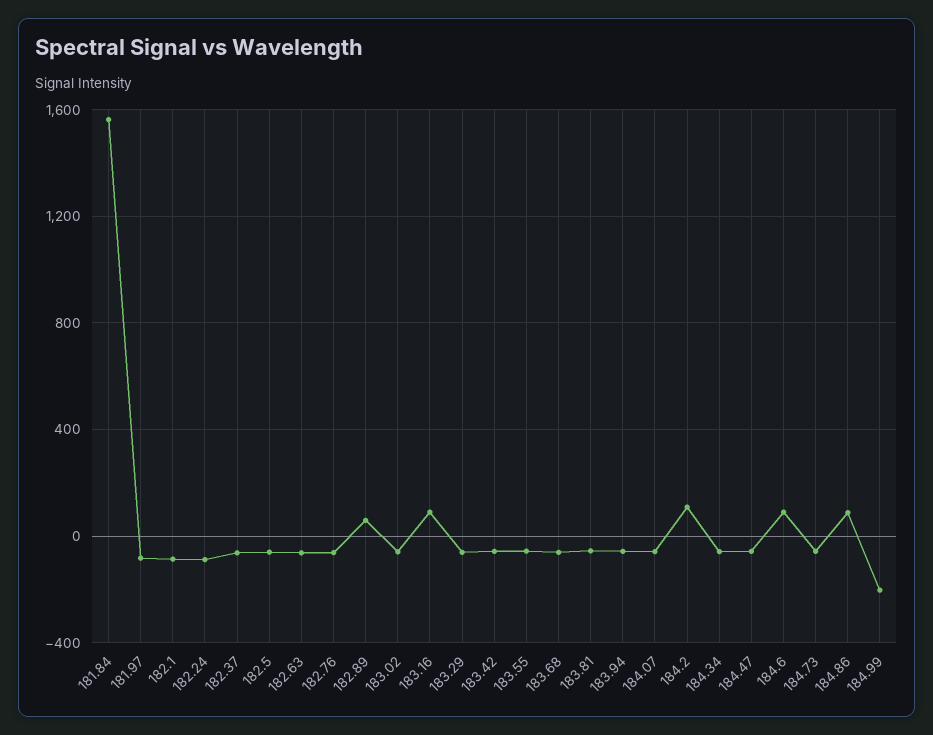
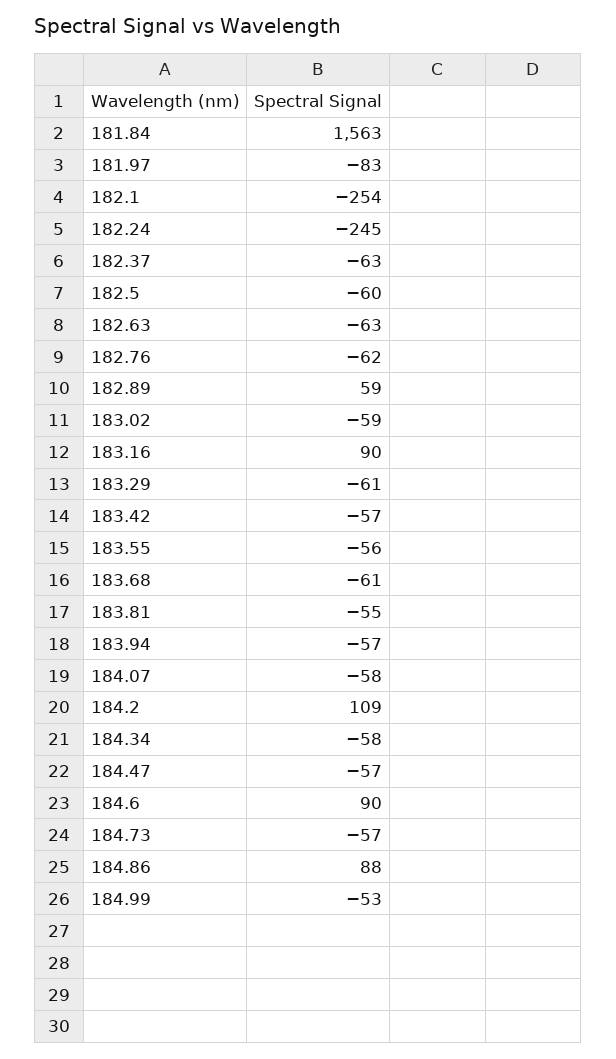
  {
    "181.84": 1563,
    "181.97": -83,
-   "182.1": -100,
+   "182.1": -254,
-   "182.24": -100,
+   "182.24": -245,
    "182.37": -63,
    "182.5": -60,
    "182.63": -63,
    "182.76": -62,
    "182.89": 59,
    "183.02": -59,
    "183.16": 90,
    "183.29": -61,
    "183.42": -57,
    "183.55": -56,
    "183.68": -61,
    "183.81": -55,
    "183.94": -57,
    "184.07": -58,
    "184.2": 109,
    "184.34": -58,
    "184.47": -57,
    "184.6": 90,
    "184.73": -57,
    "184.86": 88,
-   "184.99": -200
+   "184.99": -53
  }

